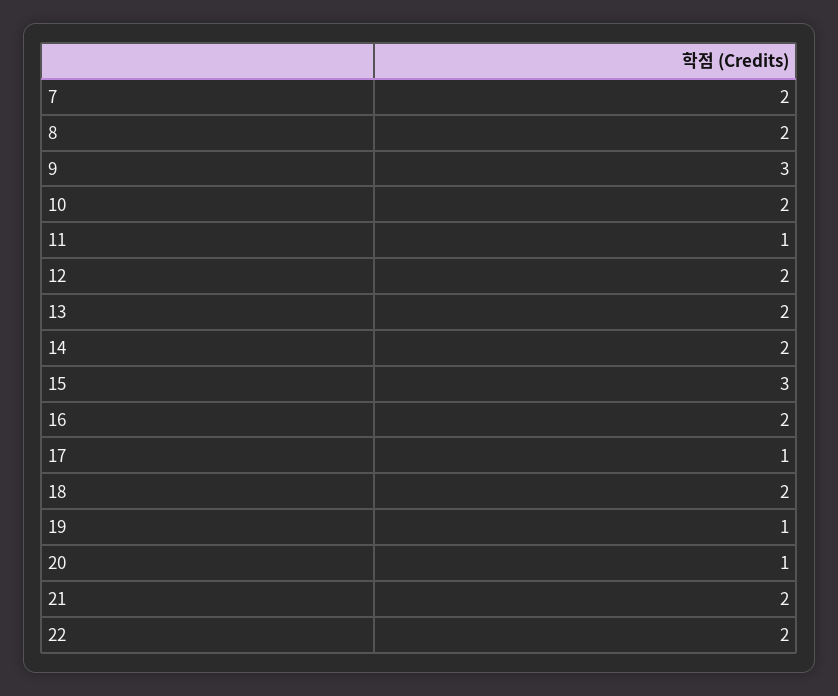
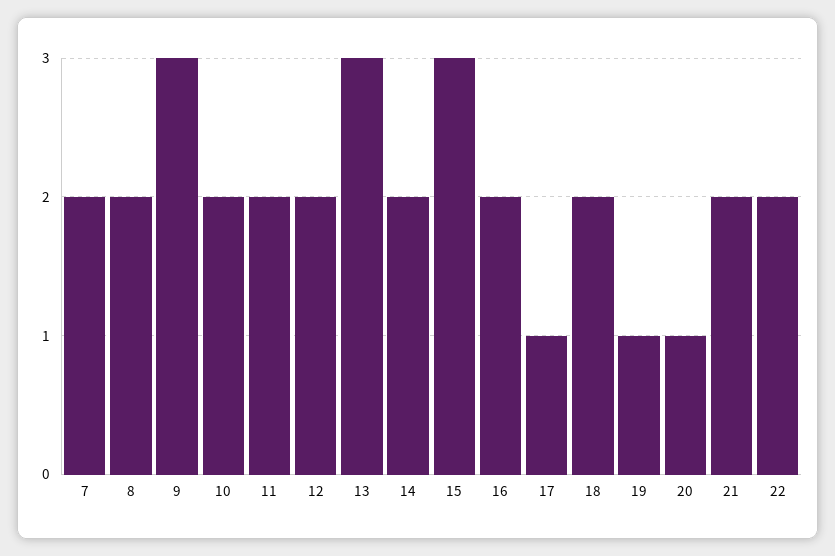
  {
    "7": 2,
    "8": 2,
    "9": 3,
    "10": 2,
-   "11": 1,
+   "11": 2,
    "12": 2,
-   "13": 2,
+   "13": 3,
    "14": 2,
    "15": 3,
    "16": 2,
    "17": 1,
    "18": 2,
    "19": 1,
    "20": 1,
    "21": 2,
    "22": 2
  }

